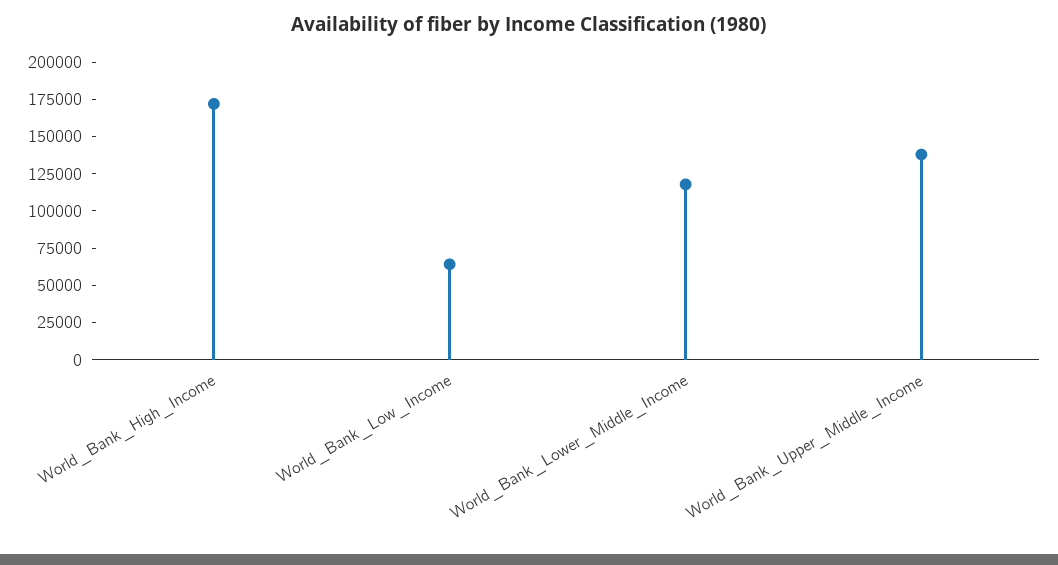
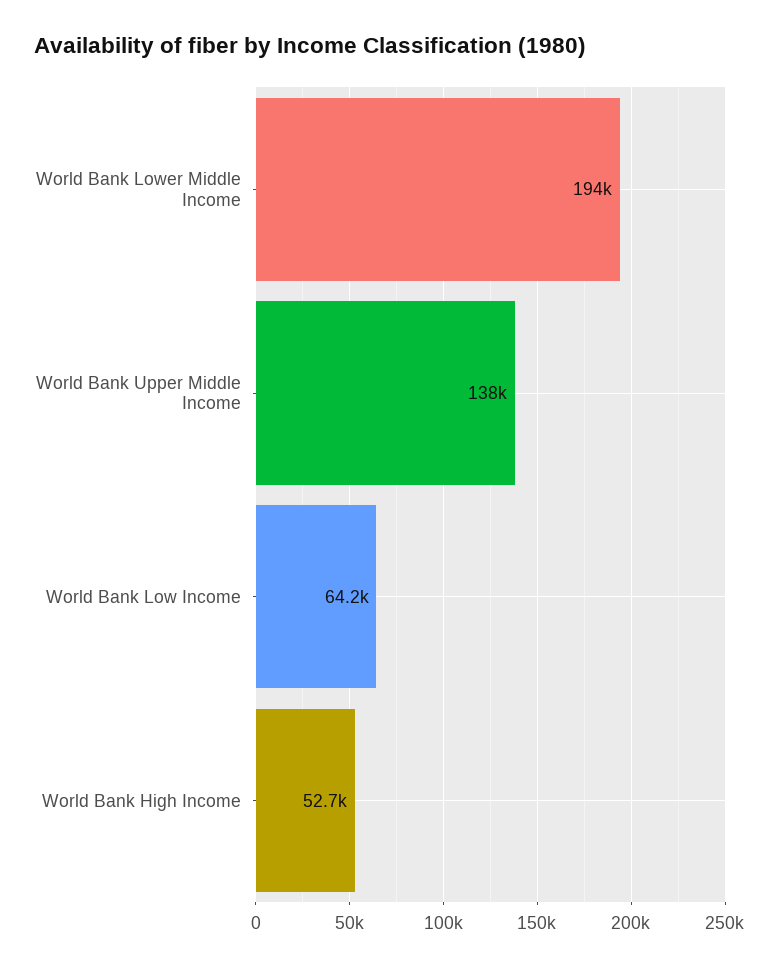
  {
-   "World_Bank_High_Income": 175000,
+   "World_Bank_High_Income": 52700,
    "World_Bank_Low_Income": 64200,
-   "World_Bank_Lower_Middle_Income": 125000,
+   "World_Bank_Lower_Middle_Income": 194000,
    "World_Bank_Upper_Middle_Income": 138000
  }

